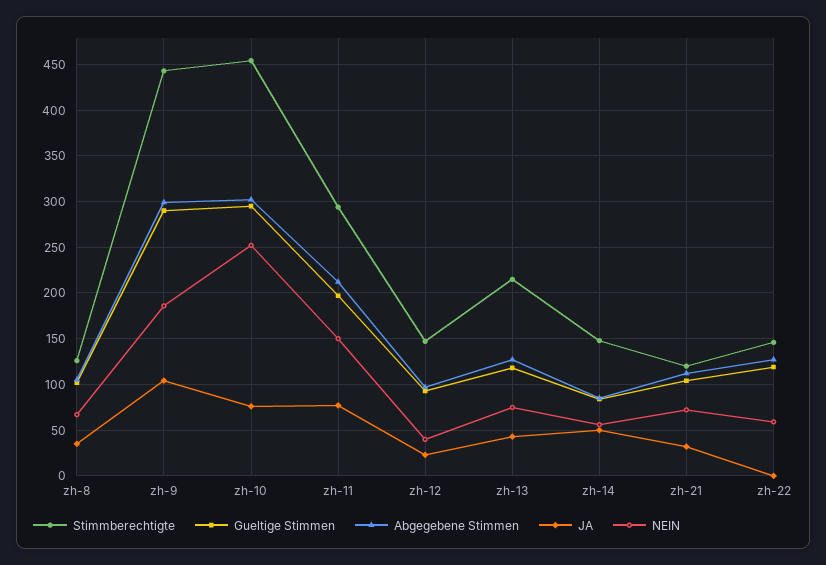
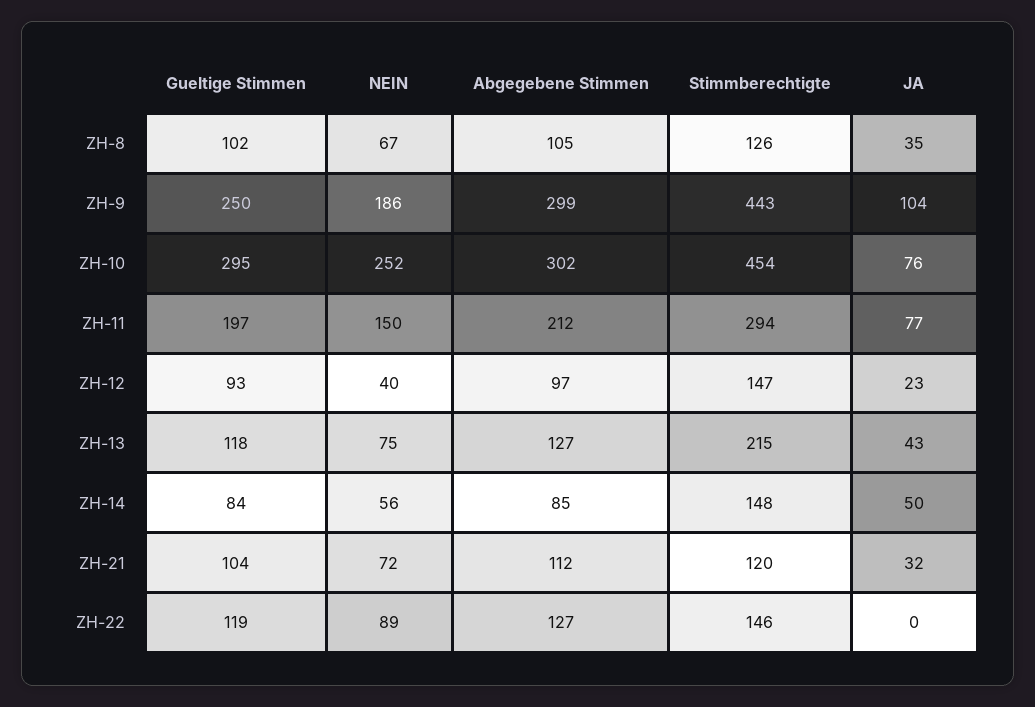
  {
    "Stimmberechtigte": {
      "zh-8": 126,
      "zh-9": 443,
      "zh-10": 454,
      "zh-11": 294,
      "zh-12": 147,
      "zh-13": 215,
      "zh-14": 148,
      "zh-21": 120,
      "zh-22": 146
    },
    "Gueltige Stimmen": {
      "zh-8": 102,
-     "zh-9": 290,
+     "zh-9": 250,
      "zh-10": 295,
      "zh-11": 197,
      "zh-12": 93,
      "zh-13": 118,
      "zh-14": 84,
      "zh-21": 104,
      "zh-22": 119
    },
    "Abgegebene Stimmen": {
      "zh-8": 105,
      "zh-9": 299,
      "zh-10": 302,
      "zh-11": 212,
      "zh-12": 97,
      "zh-13": 127,
      "zh-14": 85,
      "zh-21": 112,
      "zh-22": 127
    },
    "JA": {
      "zh-8": 35,
      "zh-9": 104,
      "zh-10": 76,
      "zh-11": 77,
      "zh-12": 23,
      "zh-13": 43,
      "zh-14": 50,
      "zh-21": 32,
      "zh-22": 0
    },
    "NEIN": {
      "zh-8": 67,
      "zh-9": 186,
      "zh-10": 252,
      "zh-11": 150,
      "zh-12": 40,
      "zh-13": 75,
      "zh-14": 56,
      "zh-21": 72,
-     "zh-22": 60
+     "zh-22": 89
    }
  }

